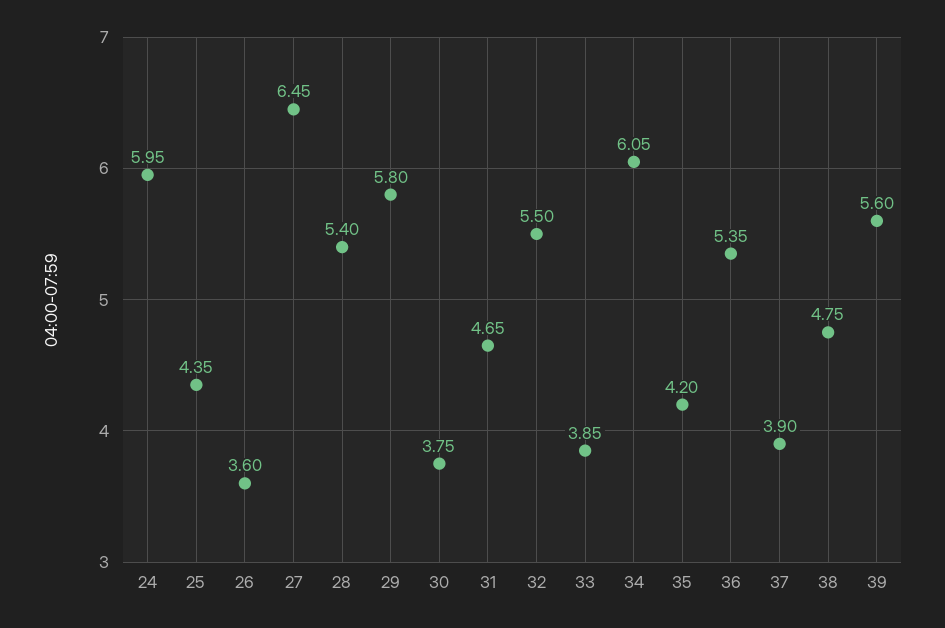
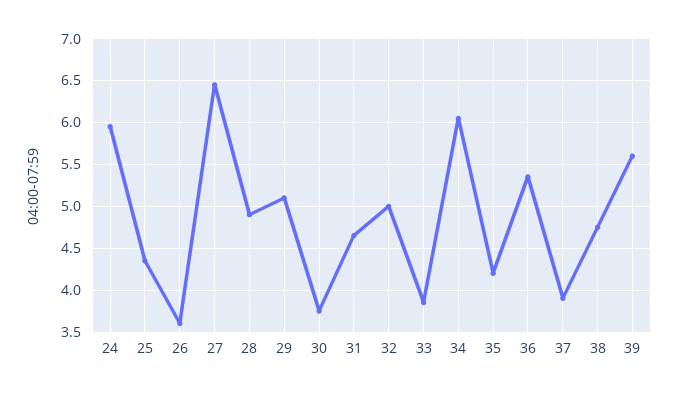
  {
    "24": 5.95,
    "25": 4.35,
    "26": 3.6,
    "27": 6.45,
-   "28": 5.4,
+   "28": 4.9,
-   "29": 5.8,
+   "29": 5.1,
    "30": 3.75,
    "31": 4.65,
-   "32": 5.5,
+   "32": 5,
    "33": 3.85,
    "34": 6.05,
    "35": 4.2,
    "36": 5.35,
    "37": 3.9,
    "38": 4.75,
    "39": 5.6
  }

